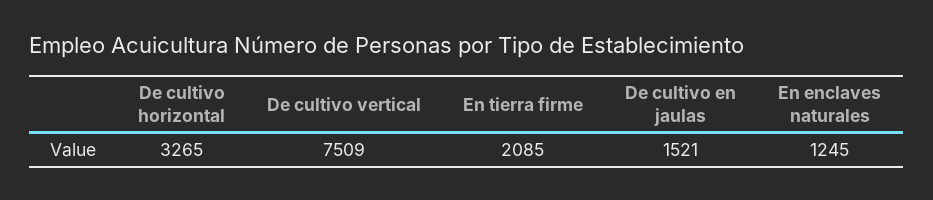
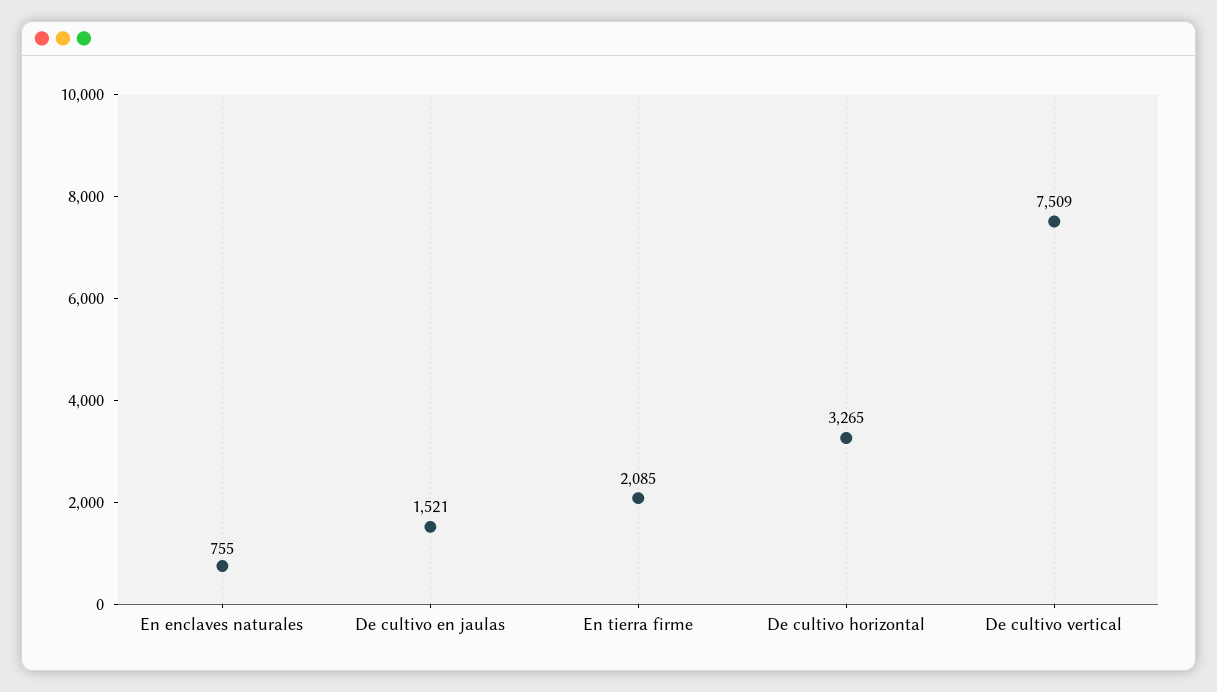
  {
    "De cultivo horizontal": 3265,
    "De cultivo vertical": 7509,
    "En tierra firme": 2085,
    "De cultivo en jaulas": 1521,
-   "En enclaves naturales": 1245
+   "En enclaves naturales": 755
  }

